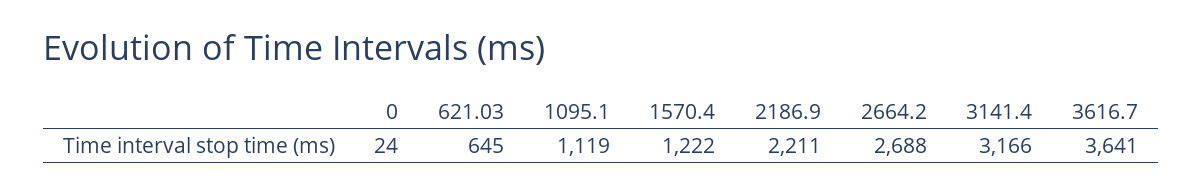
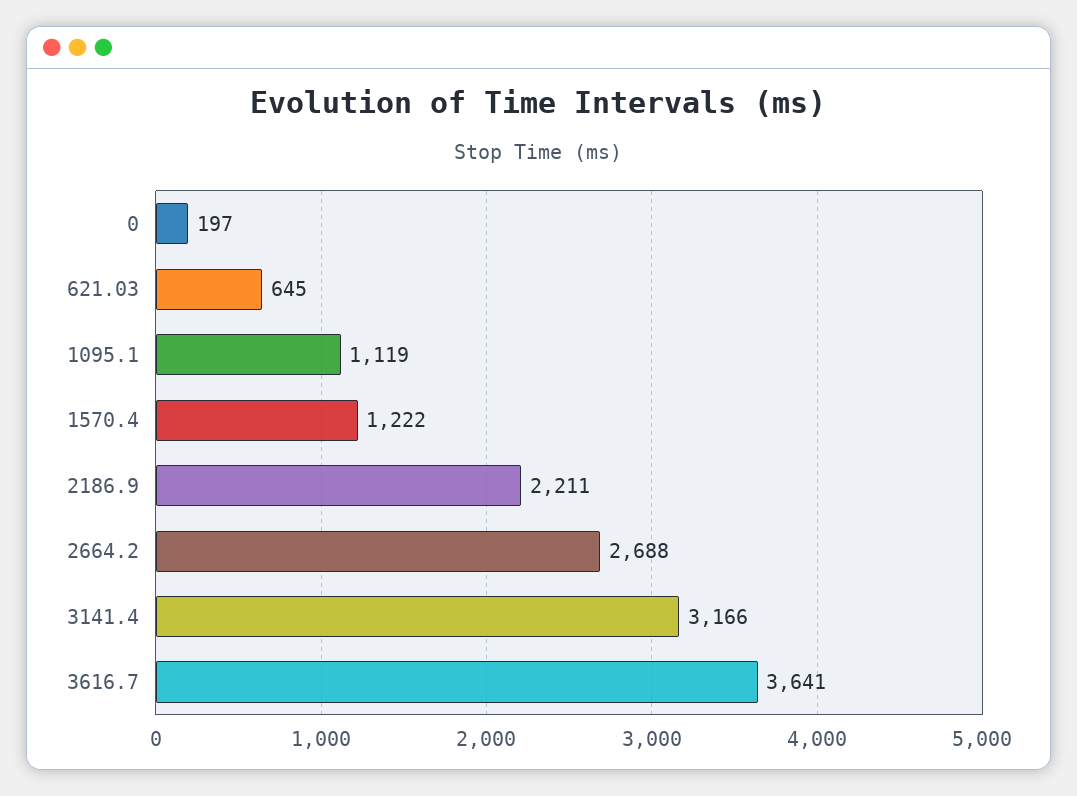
  {
-   "0": 24,
+   "0": 197,
    "621.03": 645,
    "1095.1": 1119,
    "1570.4": 1222,
    "2186.9": 2211,
    "2664.2": 2688,
    "3141.4": 3166,
    "3616.7": 3641
  }

